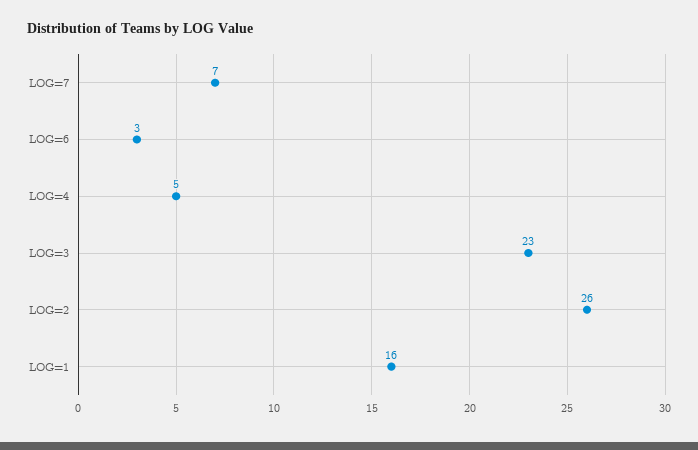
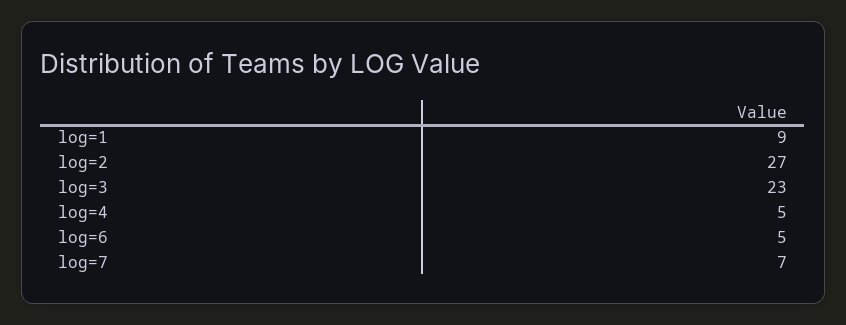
  {
    "LOG=7": 7,
-   "LOG=6": 3,
+   "LOG=6": 5,
    "LOG=4": 5,
    "LOG=3": 23,
-   "LOG=2": 26,
+   "LOG=2": 27,
-   "LOG=1": 16
+   "LOG=1": 9
  }

